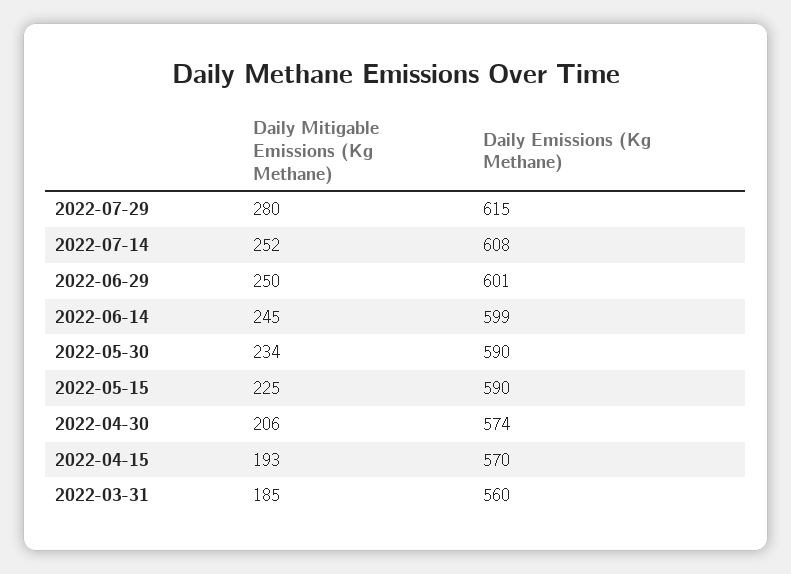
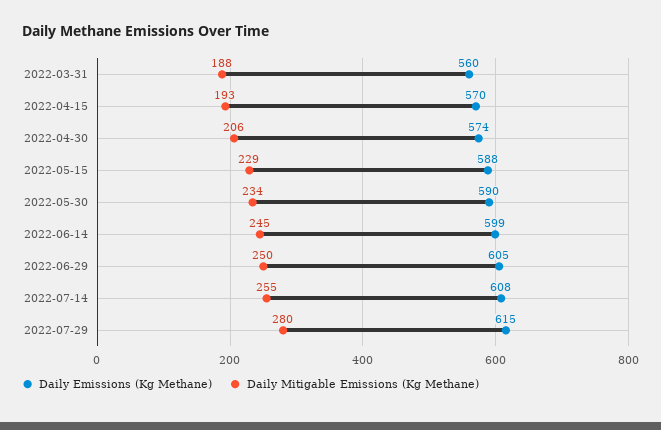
  {
    "Daily Mitigable Emissions (Kg Methane)": {
      "2022-07-29": 280,
-     "2022-07-14": 252,
+     "2022-07-14": 255,
      "2022-06-29": 250,
      "2022-06-14": 245,
      "2022-05-30": 234,
-     "2022-05-15": 225,
+     "2022-05-15": 229,
      "2022-04-30": 206,
      "2022-04-15": 193,
-     "2022-03-31": 185
+     "2022-03-31": 188
    },
    "Daily Emissions (Kg Methane)": {
      "2022-07-29": 615,
      "2022-07-14": 608,
-     "2022-06-29": 601,
+     "2022-06-29": 605,
      "2022-06-14": 599,
      "2022-05-30": 590,
-     "2022-05-15": 590,
+     "2022-05-15": 588,
      "2022-04-30": 574,
      "2022-04-15": 570,
      "2022-03-31": 560
    }
  }

